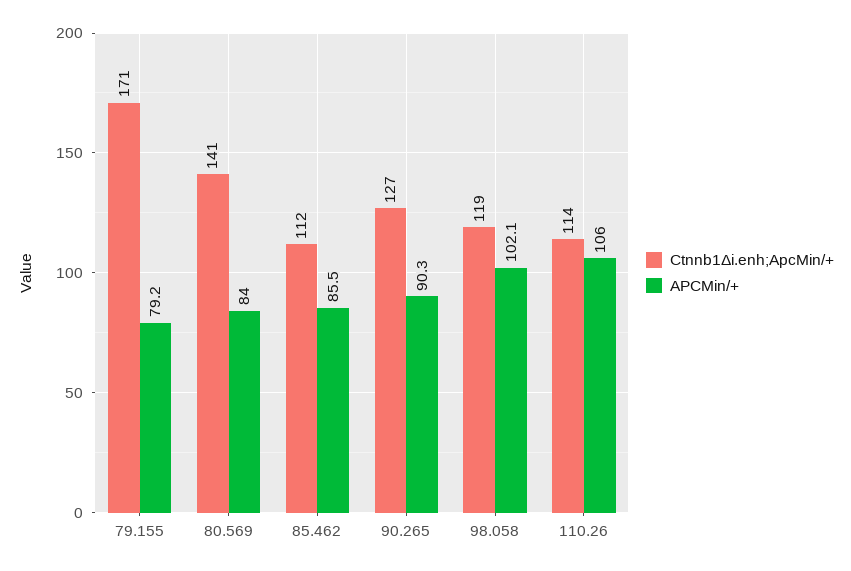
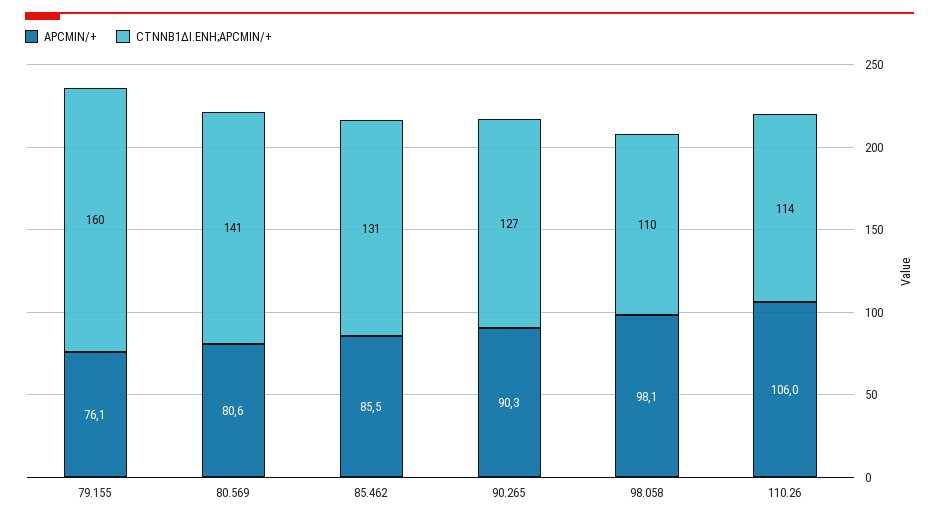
  {
    "Ctnnb1Δi.enh;ApcMin/+": {
-     "79.155": 171,
+     "79.155": 160,
      "80.569": 141,
-     "85.462": 112,
+     "85.462": 131,
      "90.265": 127,
-     "98.058": 119,
+     "98.058": 110,
      "110.26": 114
    },
    "APCMin/+": {
-     "79.155": 79.2,
+     "79.155": 76.1,
-     "80.569": 84,
+     "80.569": 80.6,
      "85.462": 85.5,
      "90.265": 90.3,
-     "98.058": 102.1,
+     "98.058": 98.1,
      "110.26": 106
    }
  }

